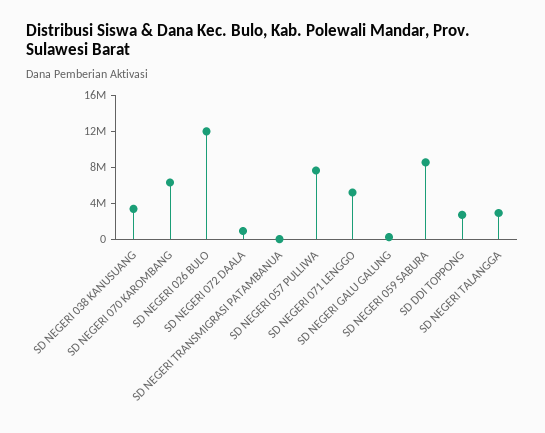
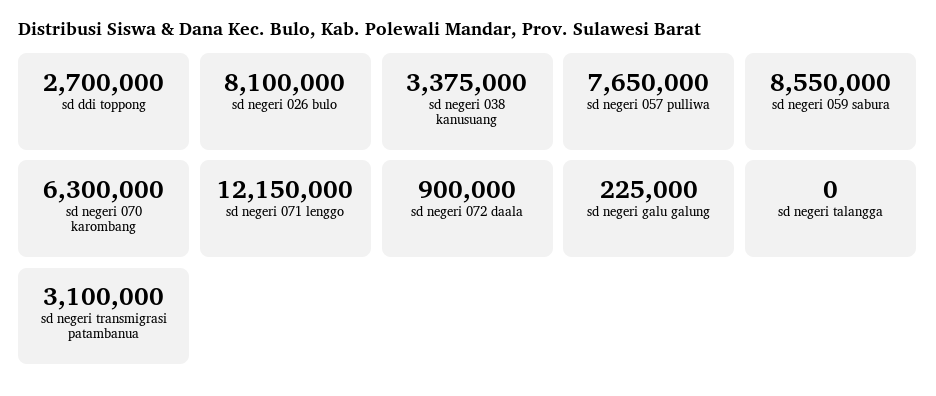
  {
    "SD NEGERI 038 KANUSUANG": 3375000,
    "SD NEGERI 070 KAROMBANG": 6300000,
-   "SD NEGERI 026 BULO": 12000000,
+   "SD NEGERI 026 BULO": 8100000,
    "SD NEGERI 072 DAALA": 900000,
-   "SD NEGERI TRANSMIGRASI PATAMBANUA": 0,
+   "SD NEGERI TRANSMIGRASI PATAMBANUA": 3100000,
    "SD NEGERI 057 PULLIWA": 7650000,
-   "SD NEGERI 071 LENGGO": 5000000,
+   "SD NEGERI 071 LENGGO": 12150000,
    "SD NEGERI GALU GALUNG": 225000,
    "SD NEGERI 059 SABURA": 8550000,
    "SD DDI TOPPONG": 2700000,
-   "SD NEGERI TALANGGA": 3000000
+   "SD NEGERI TALANGGA": 0
  }

